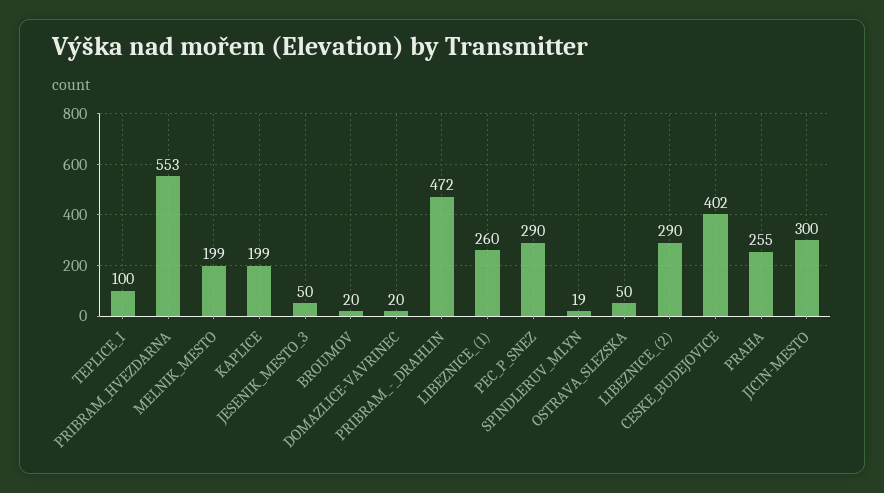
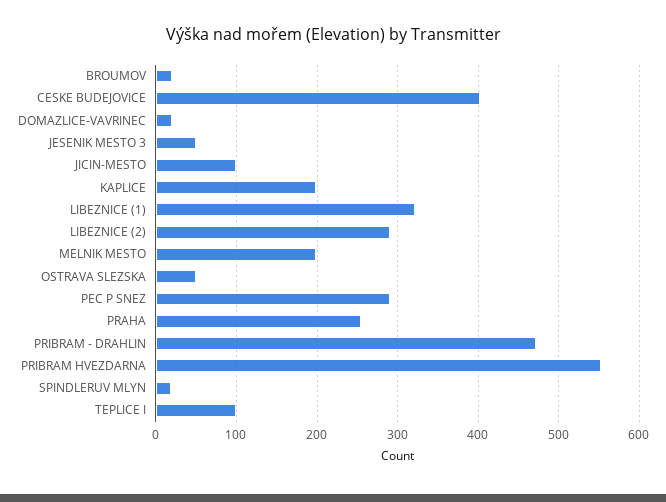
  {
    "TEPLICE_I": 100,
    "PRIBRAM_HVEZDARNA": 553,
    "MELNIK_MESTO": 199,
    "KAPLICE": 199,
    "JESENIK_MESTO_3": 50,
    "BROUMOV": 20,
    "DOMAZLICE-VAVRINEC": 20,
    "PRIBRAM_-_DRAHLIN": 472,
-   "LIBEZNICE_(1)": 260,
+   "LIBEZNICE_(1)": 320,
    "PEC_P_SNEZ": 290,
    "SPINDLERUV_MLYN": 19,
    "OSTRAVA_SLEZSKA": 50,
    "LIBEZNICE_(2)": 290,
    "CESKE_BUDEJOVICE": 402,
    "PRAHA": 255,
-   "JICIN-MESTO": 300
+   "JICIN-MESTO": 100
  }

